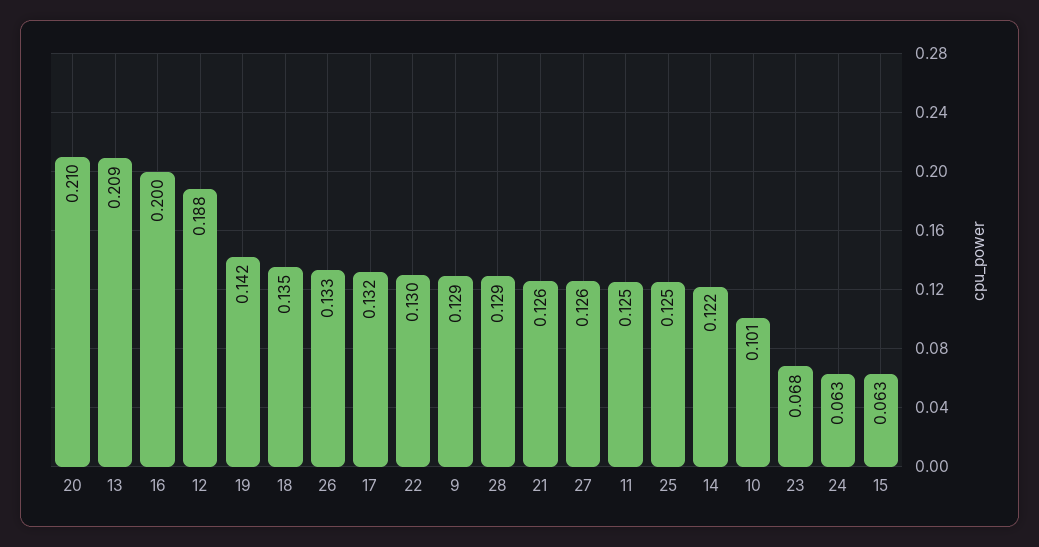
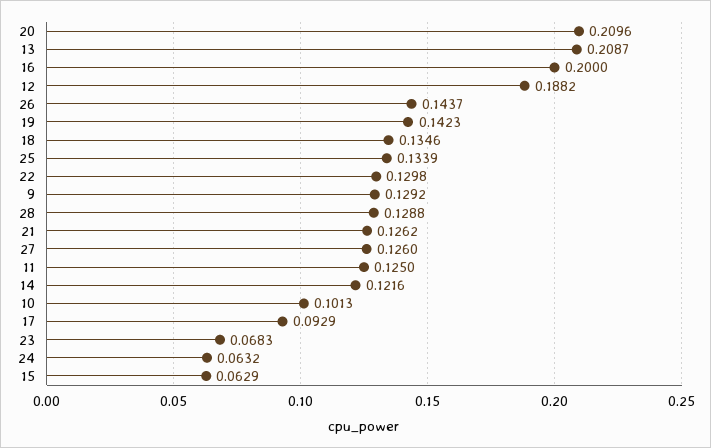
  {
    "20": 0.2096,
    "13": 0.2087,
    "16": 0.2,
    "12": 0.1882,
    "19": 0.1423,
    "18": 0.1346,
-   "26": 0.133,
+   "26": 0.1437,
-   "17": 0.132,
+   "17": 0.0929,
    "22": 0.1298,
    "9": 0.1292,
    "28": 0.1288,
    "21": 0.1262,
    "27": 0.126,
    "11": 0.125,
-   "25": 0.125,
+   "25": 0.1339,
    "14": 0.1216,
    "10": 0.1013,
    "23": 0.0683,
    "24": 0.0632,
    "15": 0.0629
  }

